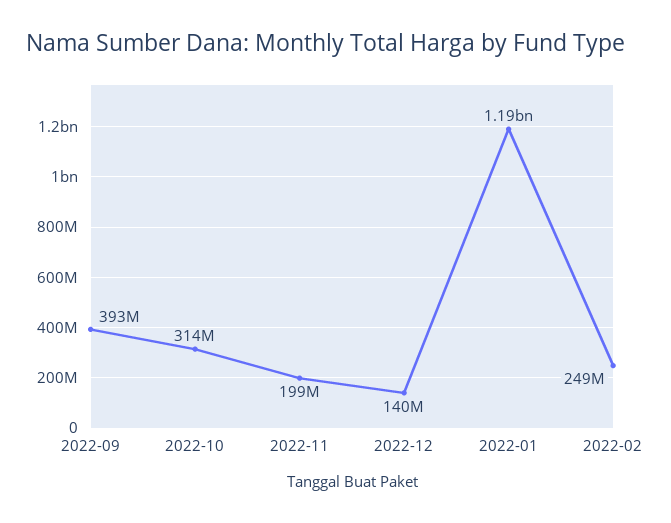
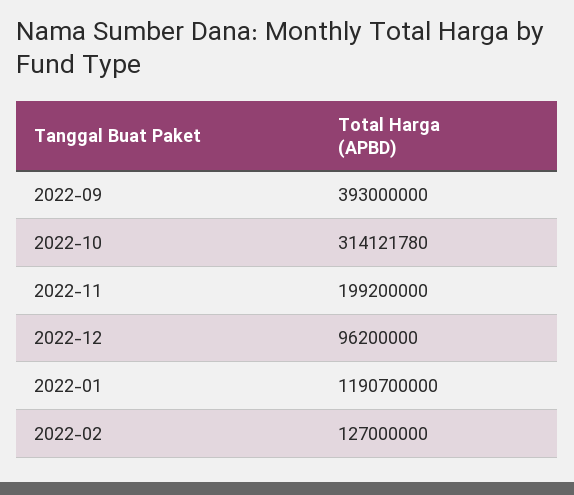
  {
    "2022-09": 393000000,
    "2022-10": 314121780,
    "2022-11": 199200000,
-   "2022-12": 140000000,
+   "2022-12": 96200000,
    "2022-01": 1190700000,
-   "2022-02": 249000000
+   "2022-02": 127000000
  }

